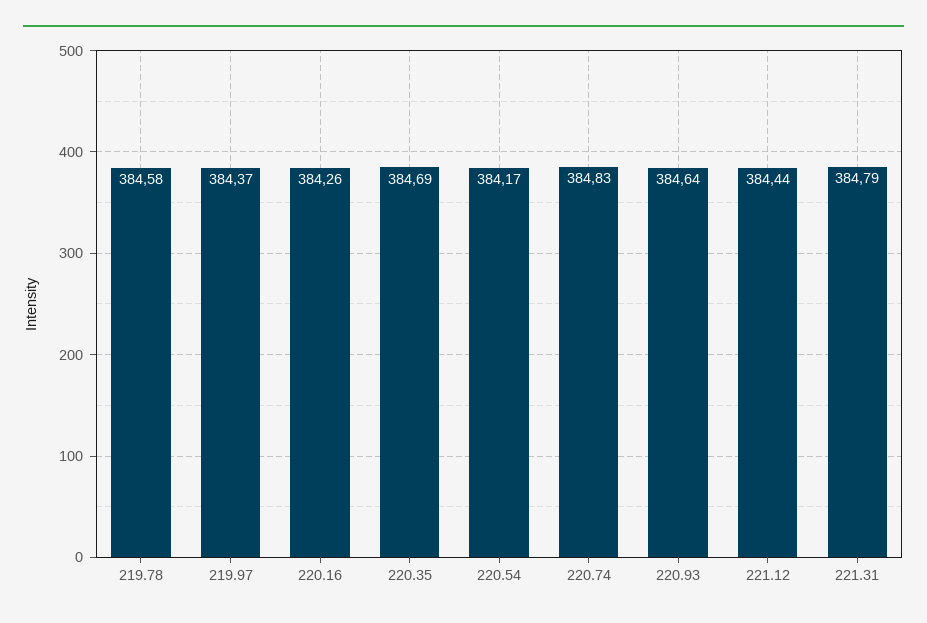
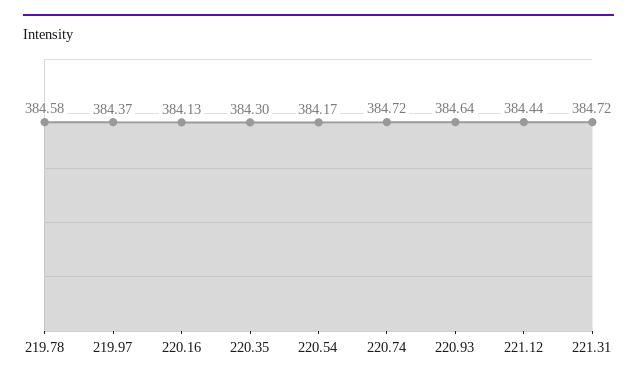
  {
    "219.78": 384.58,
    "219.97": 384.37,
-   "220.16": 384.26,
+   "220.16": 384.13,
-   "220.35": 384.69,
+   "220.35": 384.3,
    "220.54": 384.17,
-   "220.74": 384.83,
+   "220.74": 384.72,
    "220.93": 384.64,
    "221.12": 384.44,
-   "221.31": 384.79
+   "221.31": 384.72
  }

